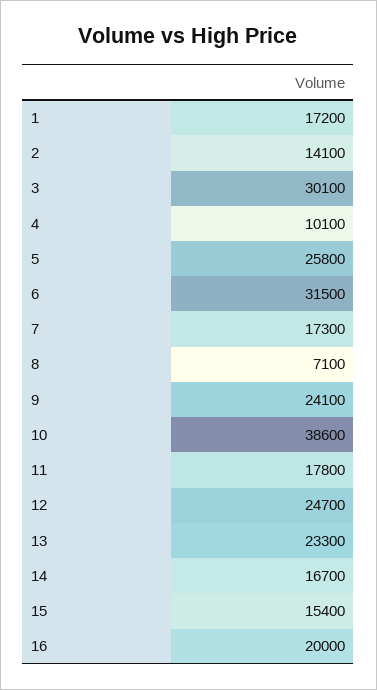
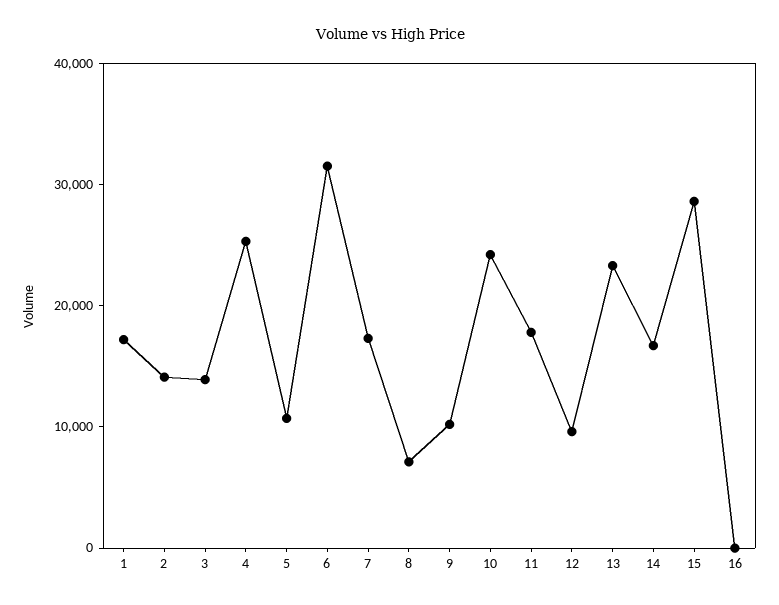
  {
    "1": 17200,
    "2": 14100,
-   "3": 30100,
+   "3": 14000,
-   "4": 10100,
+   "4": 26000,
-   "5": 25800,
+   "5": 10000,
    "6": 31500,
    "7": 17300,
    "8": 7100,
-   "9": 24100,
+   "9": 10000,
-   "10": 38600,
+   "10": 24000,
    "11": 17800,
-   "12": 24700,
+   "12": 10000,
    "13": 23300,
    "14": 16700,
-   "15": 15400,
+   "15": 28000,
-   "16": 20000
+   "16": 0
  }

